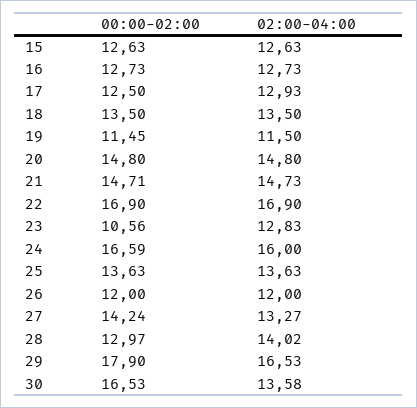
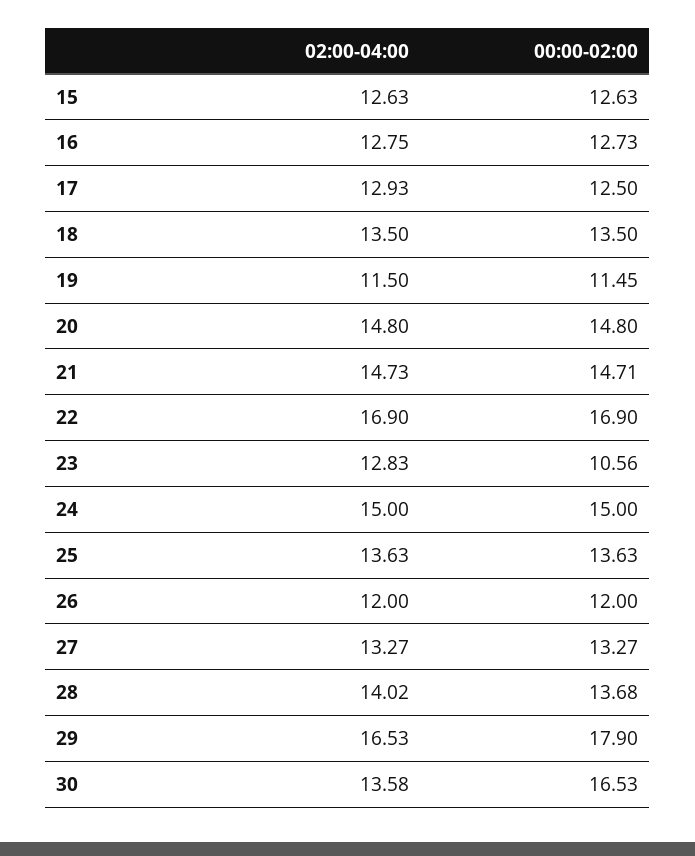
  {
    "00:00-02:00": {
      "15": 12.63,
      "16": 12.73,
      "17": 12.5,
      "18": 13.5,
      "19": 11.45,
      "20": 14.8,
      "21": 14.71,
      "22": 16.9,
      "23": 10.56,
-     "24": 16.59,
+     "24": 15,
      "25": 13.63,
      "26": 12,
-     "27": 14.24,
+     "27": 13.27,
-     "28": 12.97,
+     "28": 13.68,
      "29": 17.9,
      "30": 16.53
    },
    "02:00-04:00": {
      "15": 12.63,
-     "16": 12.73,
+     "16": 12.75,
      "17": 12.93,
      "18": 13.5,
      "19": 11.5,
      "20": 14.8,
      "21": 14.73,
      "22": 16.9,
      "23": 12.83,
-     "24": 16,
+     "24": 15,
      "25": 13.63,
      "26": 12,
      "27": 13.27,
      "28": 14.02,
      "29": 16.53,
      "30": 13.58
    }
  }

